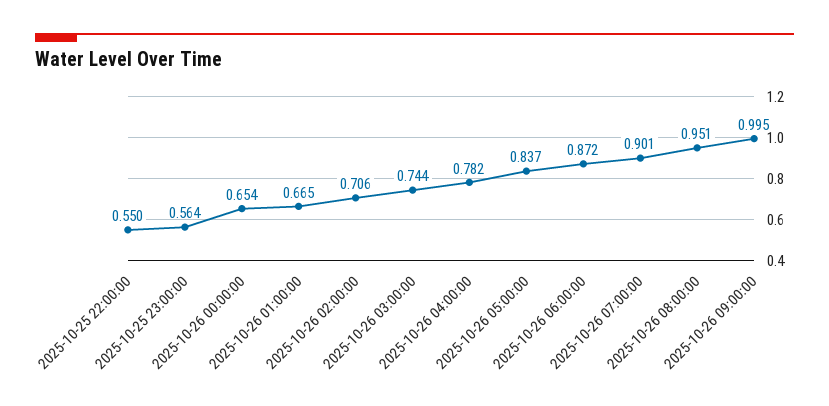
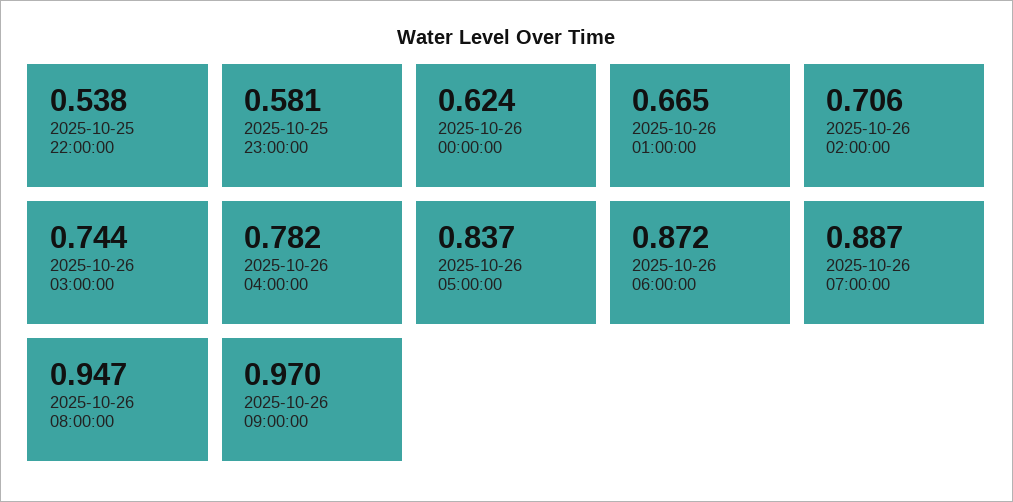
  {
-   "2025-10-25 22:00:00": 0.55,
+   "2025-10-25 22:00:00": 0.538,
-   "2025-10-25 23:00:00": 0.564,
+   "2025-10-25 23:00:00": 0.581,
-   "2025-10-26 00:00:00": 0.654,
+   "2025-10-26 00:00:00": 0.624,
    "2025-10-26 01:00:00": 0.665,
    "2025-10-26 02:00:00": 0.706,
    "2025-10-26 03:00:00": 0.744,
    "2025-10-26 04:00:00": 0.782,
    "2025-10-26 05:00:00": 0.837,
    "2025-10-26 06:00:00": 0.872,
-   "2025-10-26 07:00:00": 0.901,
+   "2025-10-26 07:00:00": 0.887,
-   "2025-10-26 08:00:00": 0.951,
+   "2025-10-26 08:00:00": 0.947,
-   "2025-10-26 09:00:00": 0.995
+   "2025-10-26 09:00:00": 0.97
  }

